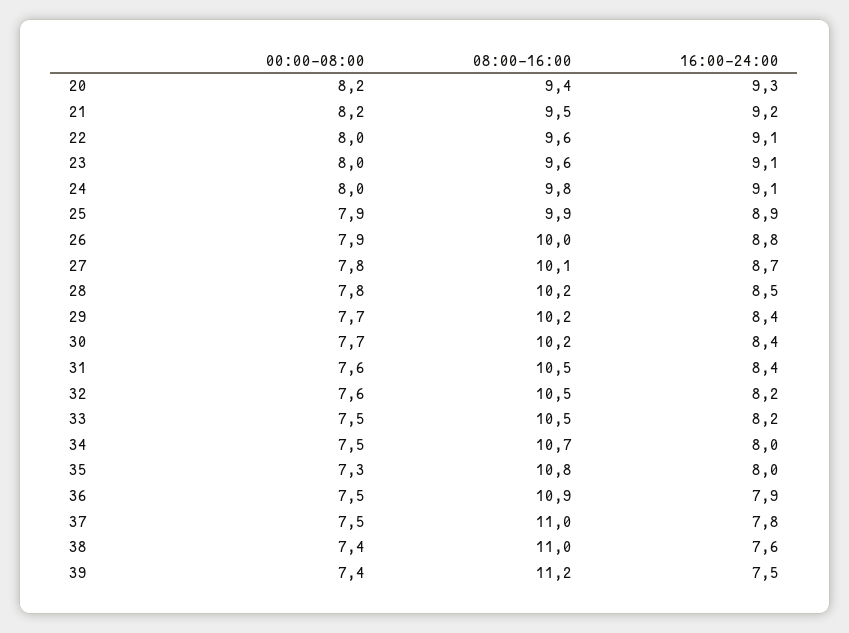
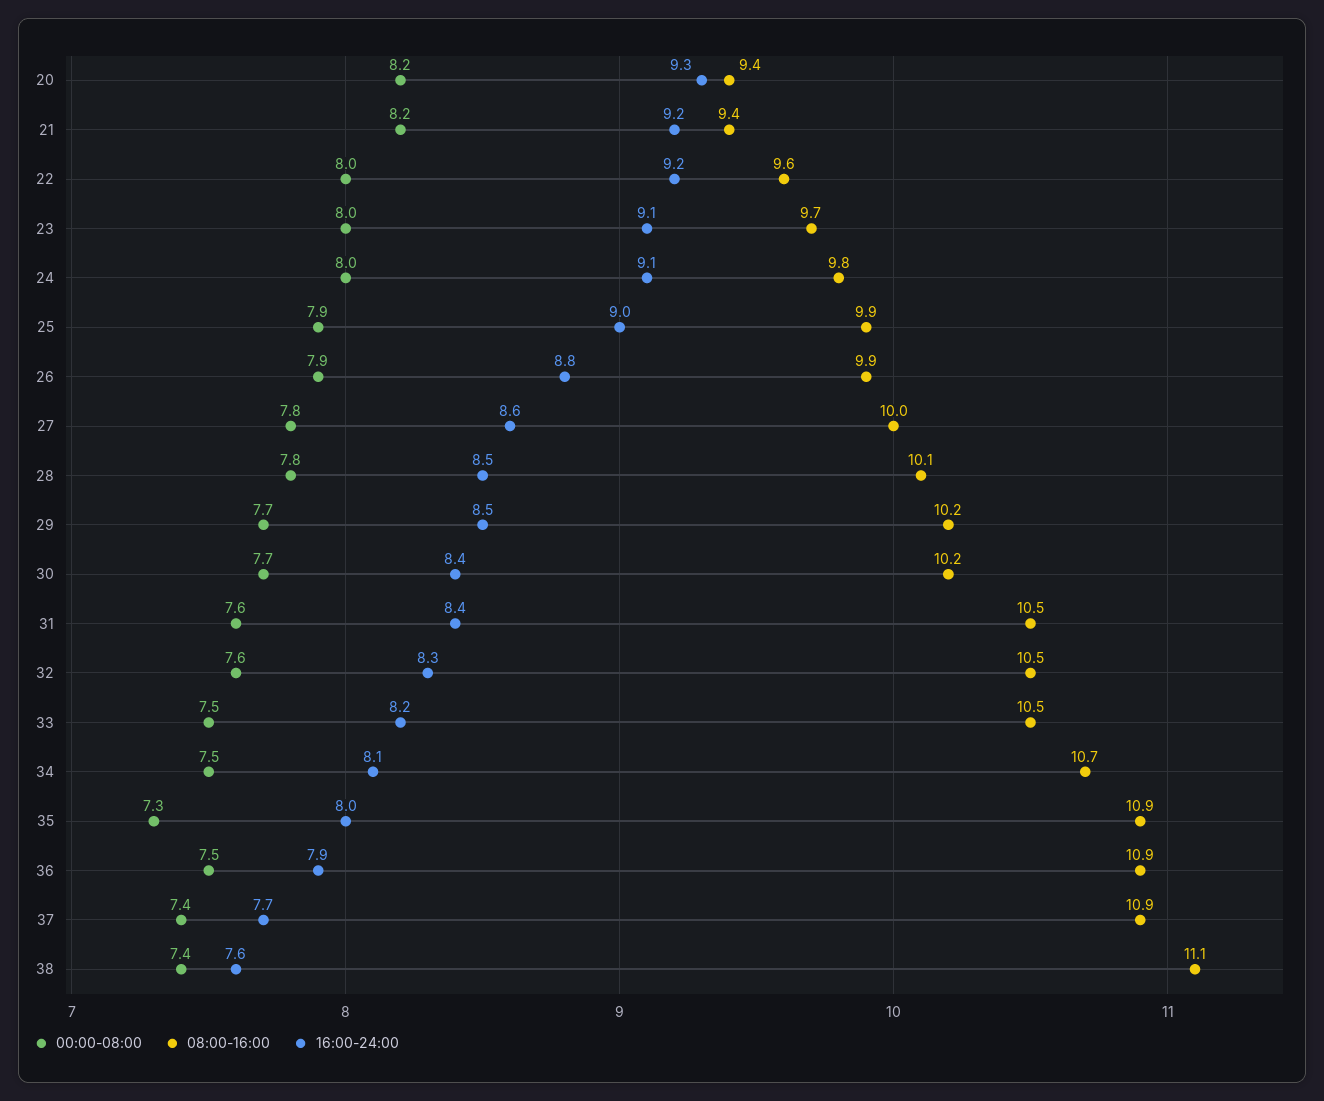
  {
    "00:00-08:00": {
      "20": 8.2,
      "21": 8.2,
      "22": 8,
      "23": 8,
      "24": 8,
      "25": 7.9,
      "26": 7.9,
      "27": 7.8,
      "28": 7.8,
      "29": 7.7,
      "30": 7.7,
      "31": 7.6,
      "32": 7.6,
      "33": 7.5,
      "34": 7.5,
      "35": 7.3,
      "36": 7.5,
-     "37": 7.5,
+     "37": 7.4,
-     "38": 7.4,
+     "38": 7.4
-     "39": 7.4
    },
    "08:00-16:00": {
      "20": 9.4,
-     "21": 9.5,
+     "21": 9.4,
      "22": 9.6,
-     "23": 9.6,
+     "23": 9.7,
      "24": 9.8,
      "25": 9.9,
-     "26": 10,
+     "26": 9.9,
-     "27": 10.1,
+     "27": 10,
-     "28": 10.2,
+     "28": 10.1,
      "29": 10.2,
      "30": 10.2,
      "31": 10.5,
      "32": 10.5,
      "33": 10.5,
      "34": 10.7,
-     "35": 10.8,
+     "35": 10.9,
      "36": 10.9,
-     "37": 11,
+     "37": 10.9,
-     "38": 11,
+     "38": 11.1
-     "39": 11.2
    },
    "16:00-24:00": {
      "20": 9.3,
      "21": 9.2,
-     "22": 9.1,
+     "22": 9.2,
      "23": 9.1,
      "24": 9.1,
-     "25": 8.9,
+     "25": 9,
      "26": 8.8,
-     "27": 8.7,
+     "27": 8.6,
      "28": 8.5,
-     "29": 8.4,
+     "29": 8.5,
      "30": 8.4,
      "31": 8.4,
-     "32": 8.2,
+     "32": 8.3,
      "33": 8.2,
-     "34": 8,
+     "34": 8.1,
      "35": 8,
      "36": 7.9,
-     "37": 7.8,
+     "37": 7.7,
-     "38": 7.6,
+     "38": 7.6
-     "39": 7.5
    }
  }

